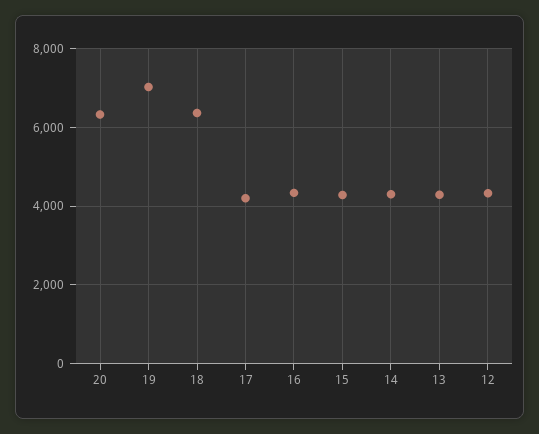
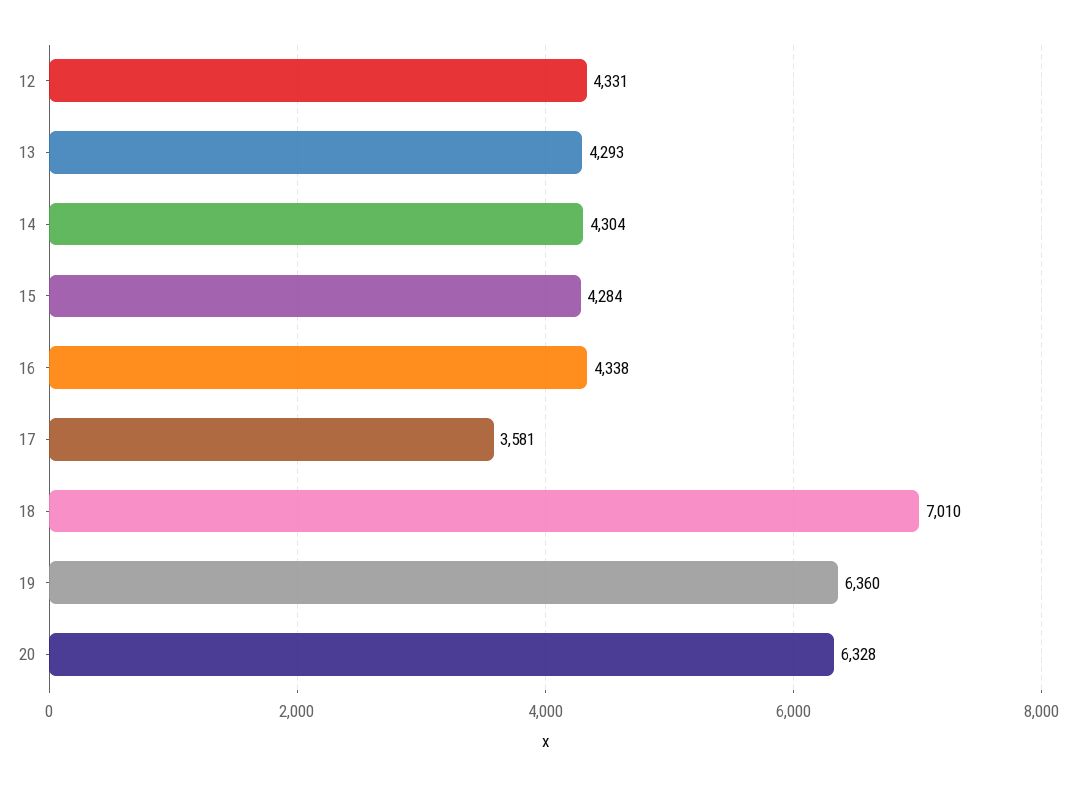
  {
    "20": 6328,
-   "19": 7000,
+   "19": 6360,
-   "18": 6400,
+   "18": 7010,
-   "17": 4200,
+   "17": 3581,
    "16": 4338,
    "15": 4284,
    "14": 4304,
    "13": 4293,
    "12": 4331
  }

